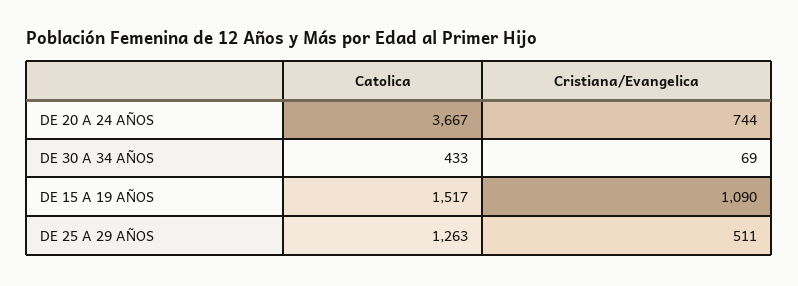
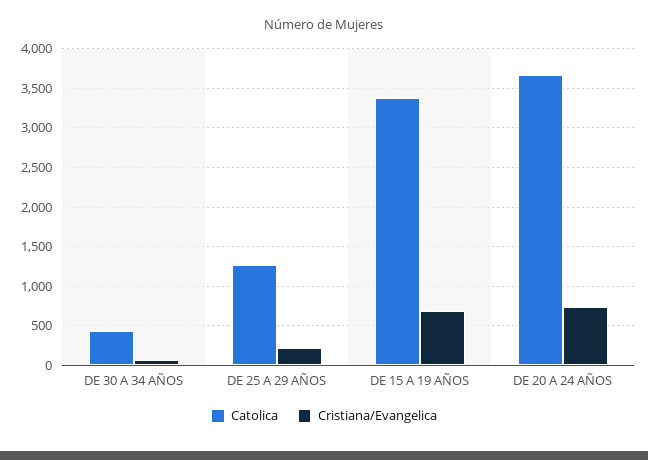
  {
    "Catolica": {
      "DE 20 A 24 AÑOS": 3667,
      "DE 30 A 34 AÑOS": 433,
-     "DE 15 A 19 AÑOS": 1517,
+     "DE 15 A 19 AÑOS": 3400,
      "DE 25 A 29 AÑOS": 1263
    },
    "Cristiana/Evangelica": {
      "DE 20 A 24 AÑOS": 744,
      "DE 30 A 34 AÑOS": 69,
-     "DE 15 A 19 AÑOS": 1090,
+     "DE 15 A 19 AÑOS": 700,
-     "DE 25 A 29 AÑOS": 511
+     "DE 25 A 29 AÑOS": 200
    }
  }

